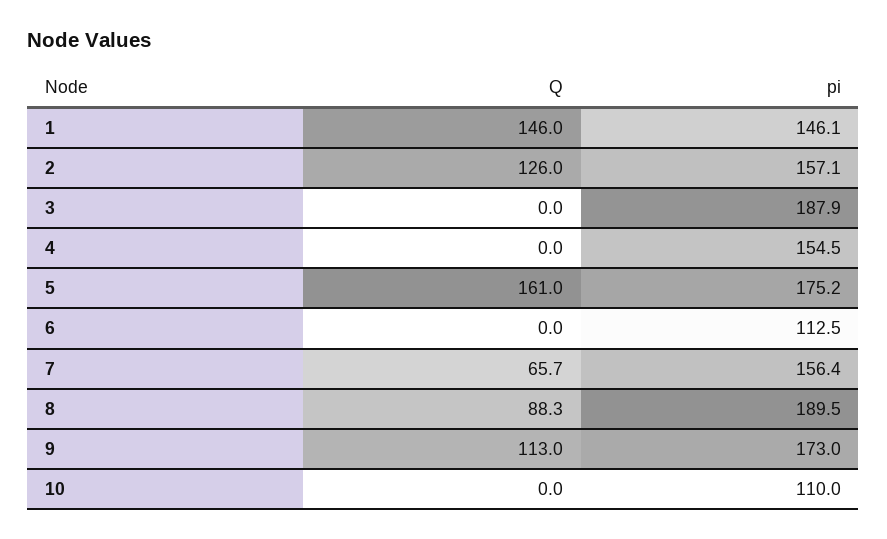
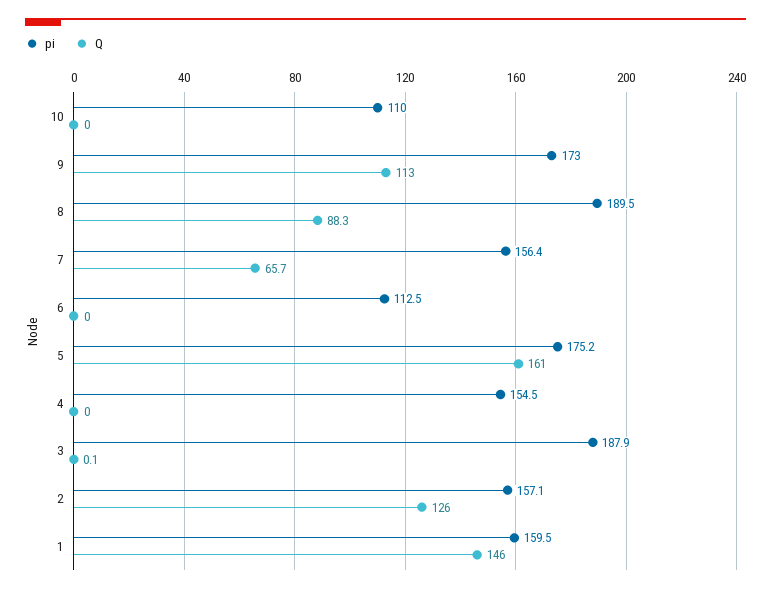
  {
    "Q": {
      "1": 146,
      "2": 126,
-     "3": 0,
+     "3": 0.1,
      "4": 0,
      "5": 161,
      "6": 0,
      "7": 65.7,
      "8": 88.3,
      "9": 113,
      "10": 0
    },
    "pi": {
-     "1": 146.1,
+     "1": 159.5,
      "2": 157.1,
      "3": 187.9,
      "4": 154.5,
      "5": 175.2,
      "6": 112.5,
      "7": 156.4,
      "8": 189.5,
      "9": 173,
      "10": 110
    }
  }

